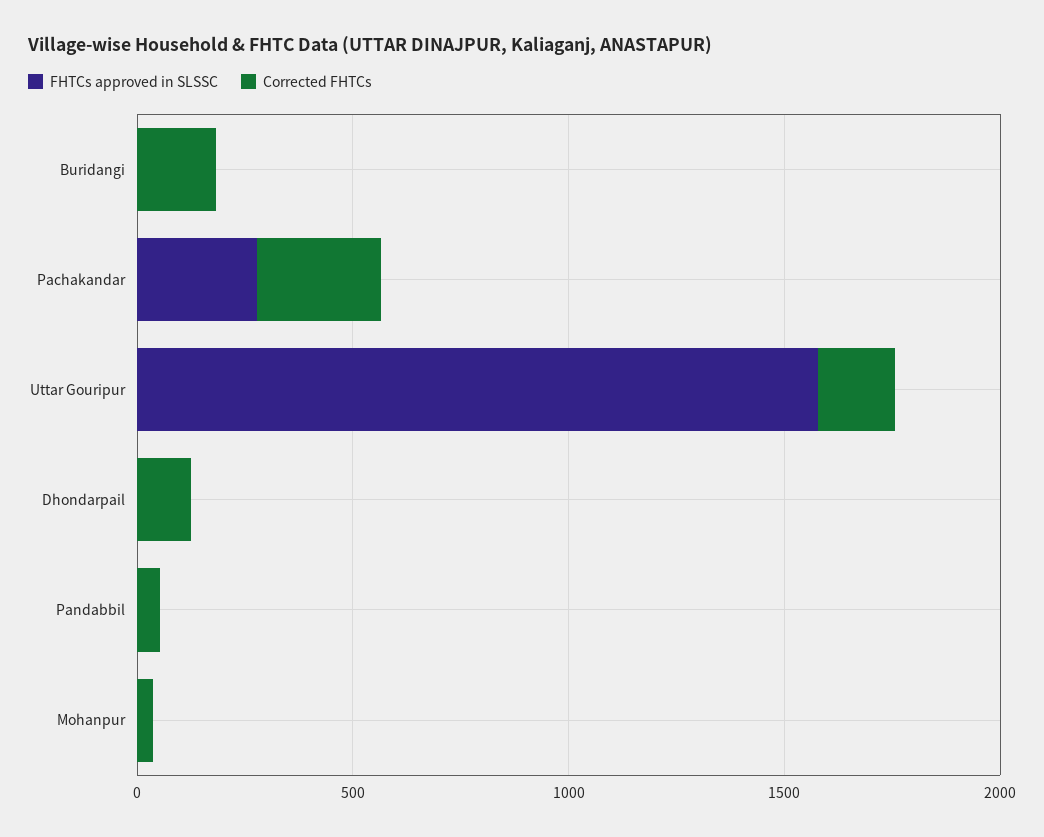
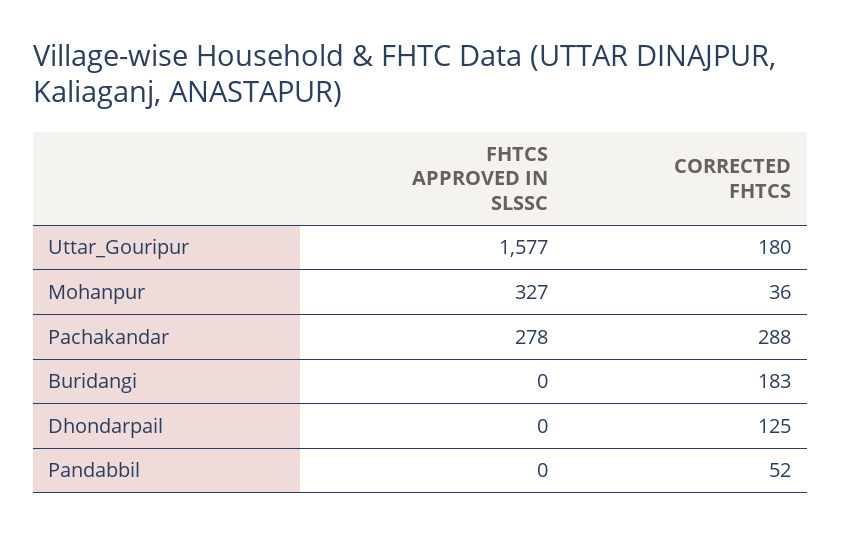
  {
    "FHTCs approved in SLSSC": {
      "Buridangi": 0,
      "Pachakandar": 278,
      "Uttar Gouripur": 1577,
      "Dhondarpail": 0,
      "Pandabbil": 0,
-     "Mohanpur": 0
+     "Mohanpur": 327
    },
    "Corrected FHTCs": {
      "Buridangi": 183,
      "Pachakandar": 288,
      "Uttar Gouripur": 180,
      "Dhondarpail": 125,
      "Pandabbil": 52,
      "Mohanpur": 36
    }
  }

